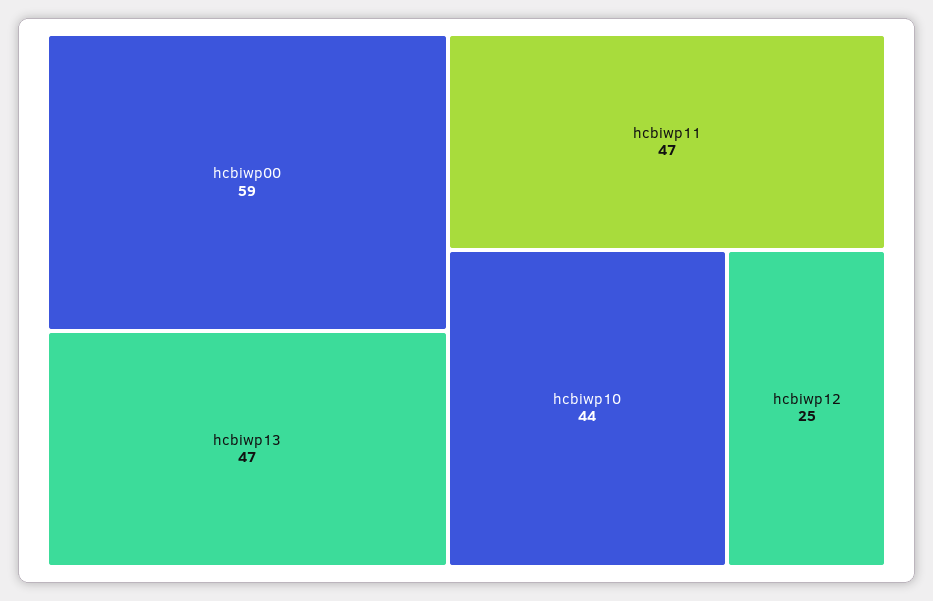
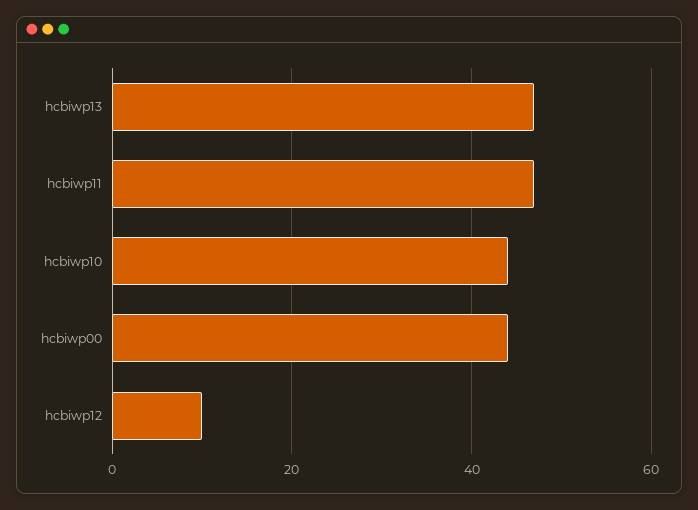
  {
-   "hcbiwp00": 59,
+   "hcbiwp00": 45,
    "hcbiwp13": 47,
    "hcbiwp11": 47,
    "hcbiwp10": 44,
-   "hcbiwp12": 25
+   "hcbiwp12": 10
  }

